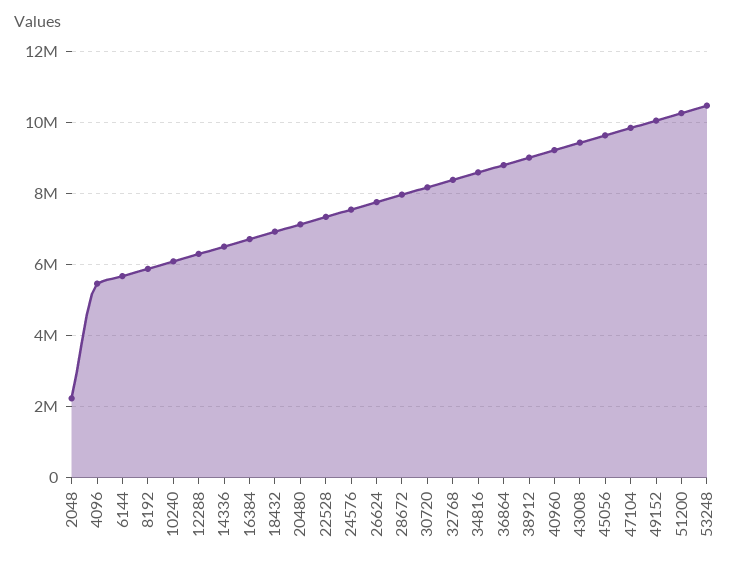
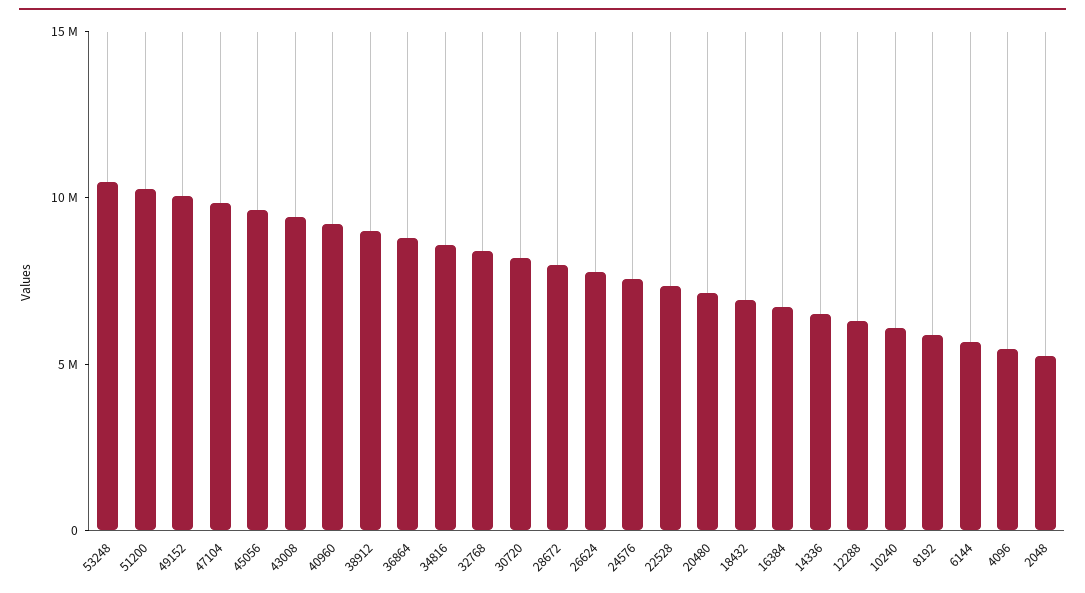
  {
-   "2048": 2200000,
+   "2048": 5000000,
    "4096": 5400000,
    "6144": 5600000,
    "8192": 5800000,
    "10240": 6000000,
    "12288": 6200000,
    "14336": 6600000,
    "16384": 6800000,
    "18432": 7000000,
    "20480": 7200000,
    "22528": 7400000,
    "24576": 7600000,
    "26624": 7800000,
    "28672": 8000000,
    "30720": 8200000,
    "32768": 8400000,
    "34816": 8600000,
    "36864": 8800000,
    "38912": 9000000,
    "40960": 9200000,
    "43008": 9400000,
    "45056": 9600000,
    "47104": 9800000,
    "49152": 10000000,
    "51200": 10200000,
    "53248": 10400000
  }

